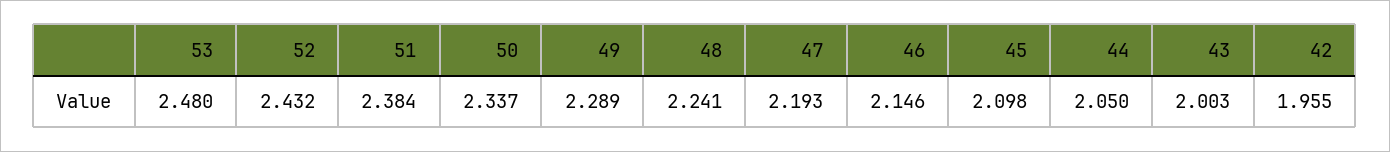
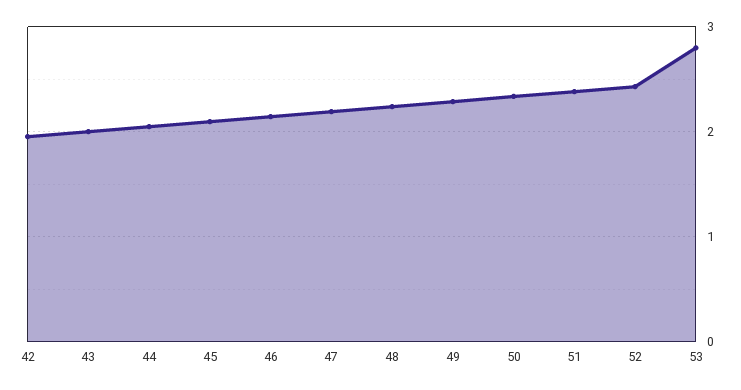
  {
-   "53": 2.48,
+   "53": 2.8,
    "52": 2.432,
    "51": 2.384,
    "50": 2.337,
    "49": 2.289,
    "48": 2.241,
    "47": 2.193,
    "46": 2.146,
    "45": 2.098,
    "44": 2.05,
    "43": 2.003,
    "42": 1.955
  }

